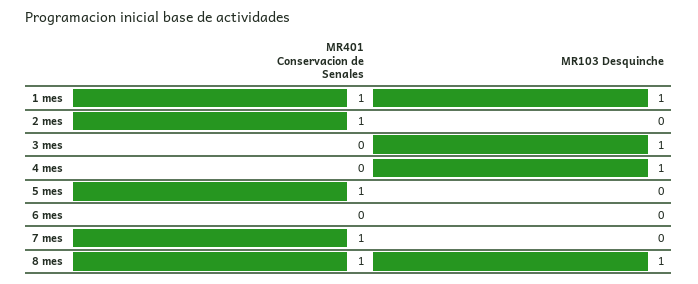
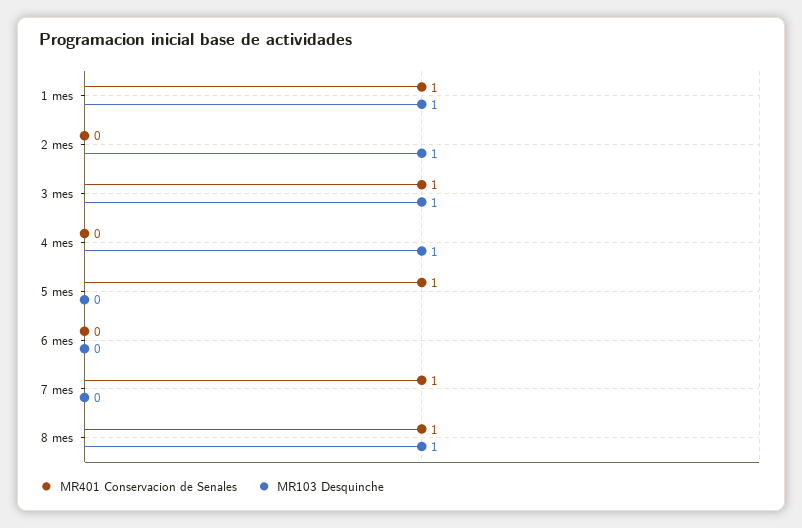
  {
    "MR401 Conservacion de Senales": {
      "1 mes": 1,
-     "2 mes": 1,
+     "2 mes": 0,
-     "3 mes": 0,
+     "3 mes": 1,
      "4 mes": 0,
      "5 mes": 1,
      "6 mes": 0,
      "7 mes": 1,
      "8 mes": 1
    },
    "MR103 Desquinche": {
      "1 mes": 1,
-     "2 mes": 0,
+     "2 mes": 1,
      "3 mes": 1,
      "4 mes": 1,
      "5 mes": 0,
      "6 mes": 0,
      "7 mes": 0,
      "8 mes": 1
    }
  }

